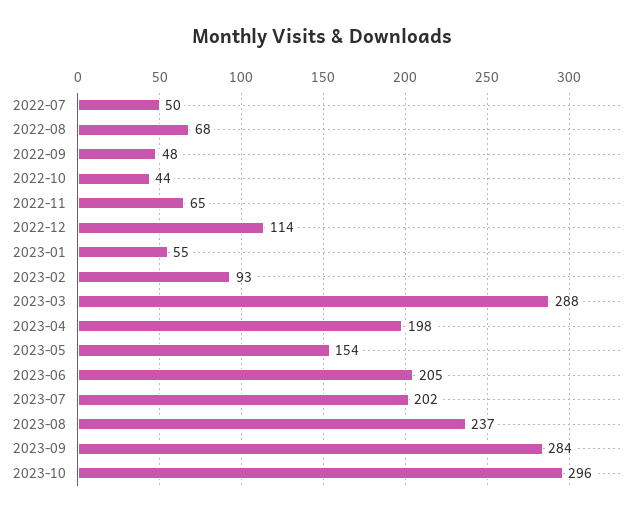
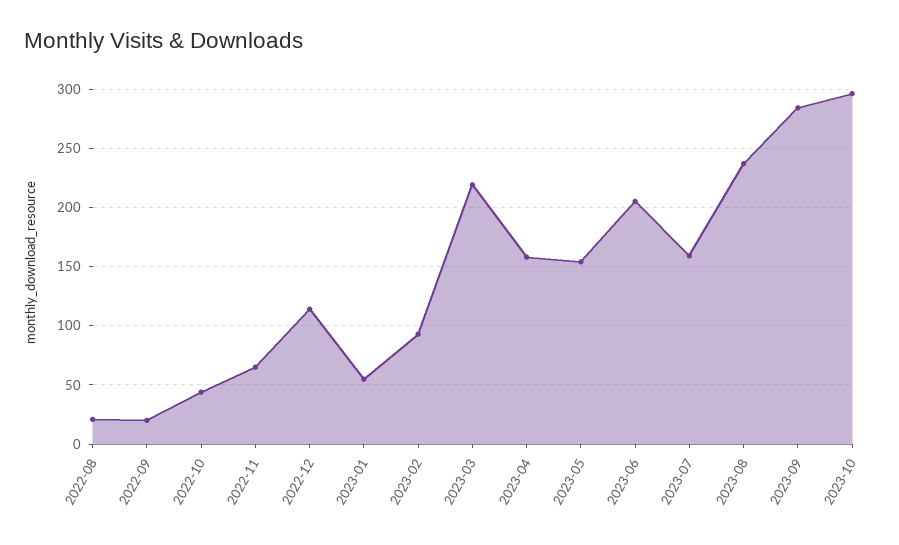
  {
-   "2022-07": 50,
-   "2022-08": 68,
+   "2022-08": 20,
-   "2022-09": 48,
+   "2022-09": 20,
    "2022-10": 44,
    "2022-11": 65,
    "2022-12": 114,
    "2023-01": 55,
    "2023-02": 93,
-   "2023-03": 288,
+   "2023-03": 220,
-   "2023-04": 198,
+   "2023-04": 160,
    "2023-05": 154,
    "2023-06": 205,
-   "2023-07": 202,
+   "2023-07": 160,
    "2023-08": 237,
    "2023-09": 284,
    "2023-10": 296
  }

